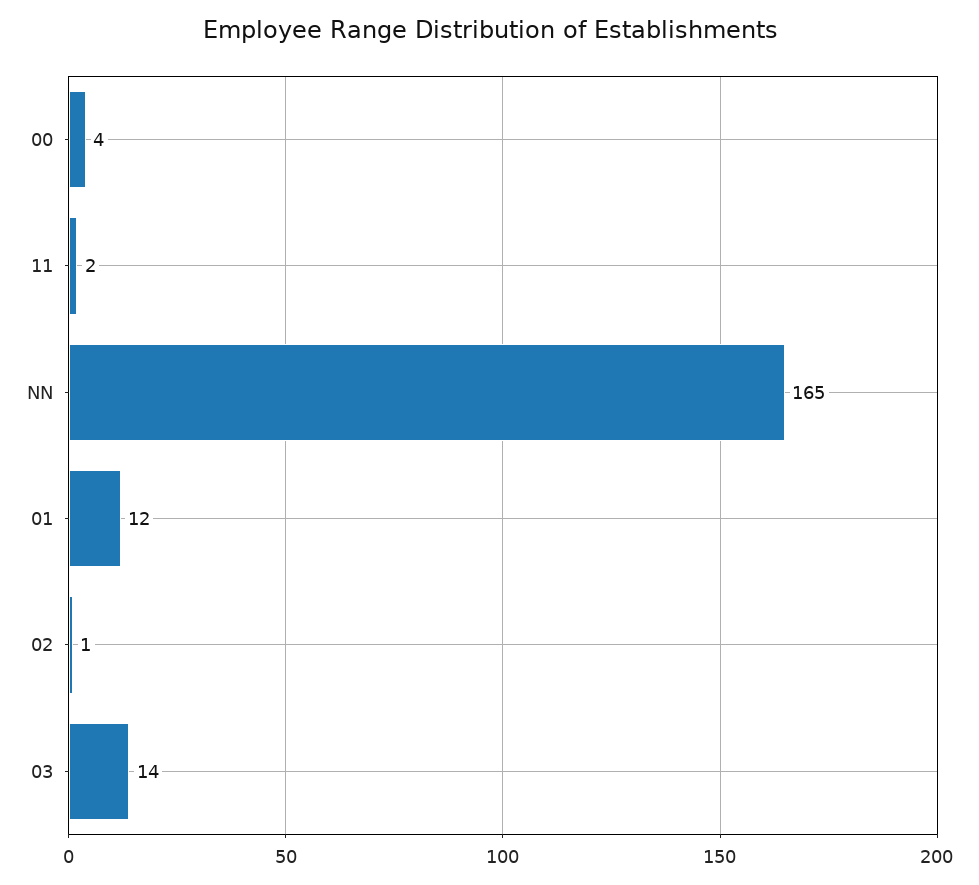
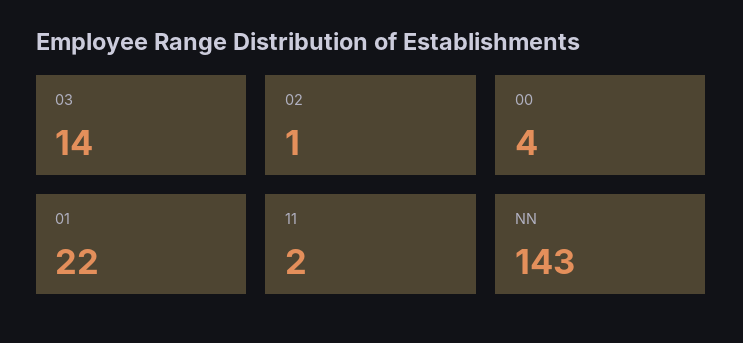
  {
    "00": 4,
    "11": 2,
-   "NN": 165,
+   "NN": 143,
-   "01": 12,
+   "01": 22,
    "02": 1,
    "03": 14
  }

